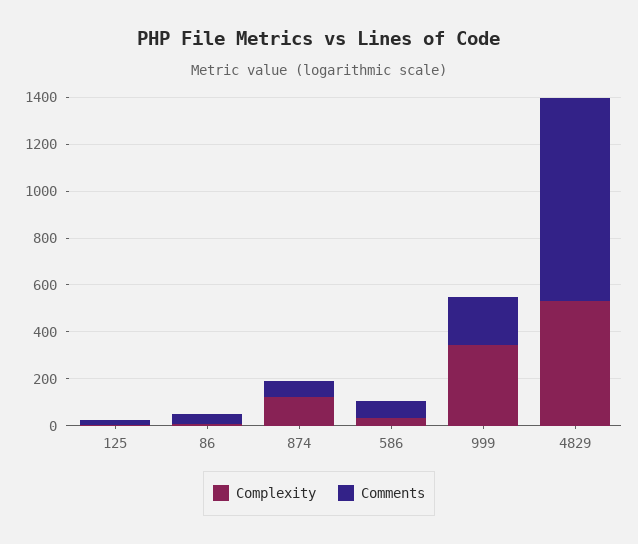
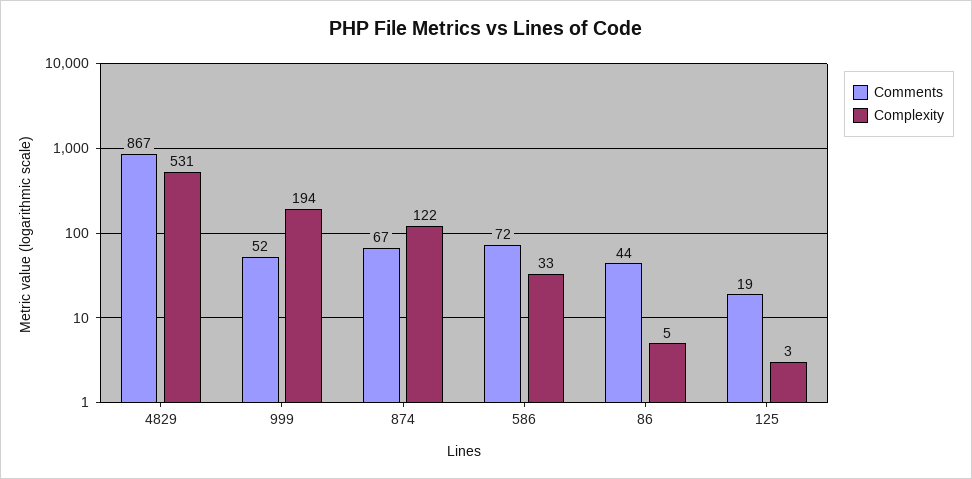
  {
    "Complexity": {
      "125": 3,
      "86": 5,
      "874": 122,
      "586": 33,
-     "999": 350,
+     "999": 194,
      "4829": 531
    },
    "Comments": {
      "125": 19,
      "86": 44,
      "874": 67,
      "586": 72,
-     "999": 200,
+     "999": 52,
      "4829": 867
    }
  }

